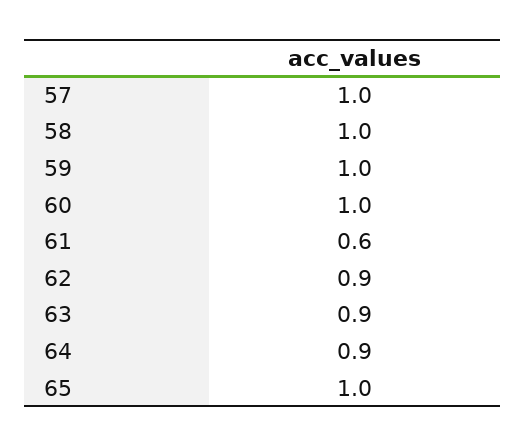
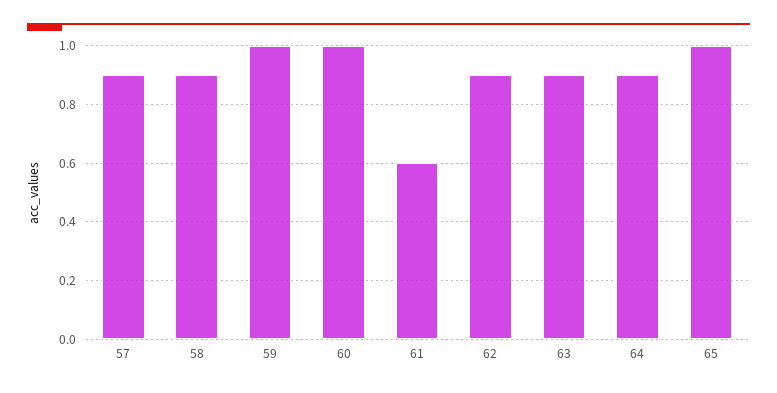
  {
-   "57": 1,
+   "57": 0.9,
-   "58": 1,
+   "58": 0.9,
    "59": 1,
    "60": 1,
    "61": 0.6,
    "62": 0.9,
    "63": 0.9,
    "64": 0.9,
    "65": 1
  }

